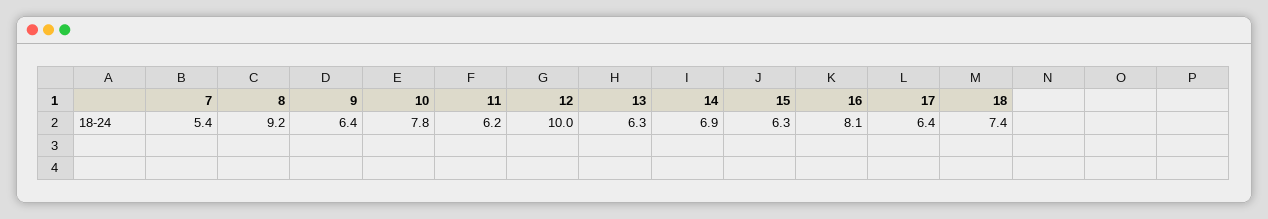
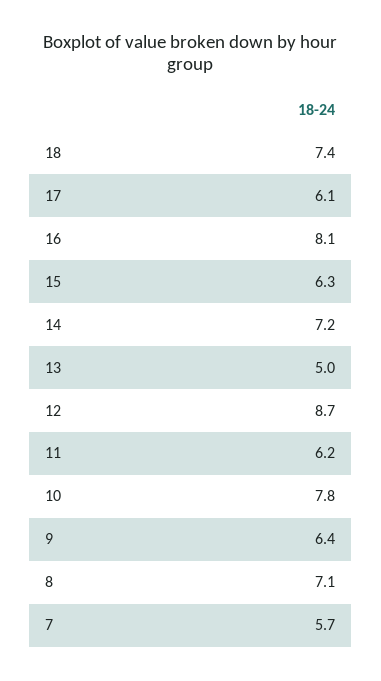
  {
-   "7": 5.4,
+   "7": 5.7,
-   "8": 9.2,
+   "8": 7.1,
    "9": 6.4,
    "10": 7.8,
    "11": 6.2,
-   "12": 10,
+   "12": 8.7,
-   "13": 6.3,
+   "13": 5,
-   "14": 6.9,
+   "14": 7.2,
    "15": 6.3,
    "16": 8.1,
-   "17": 6.4,
+   "17": 6.1,
    "18": 7.4
  }

